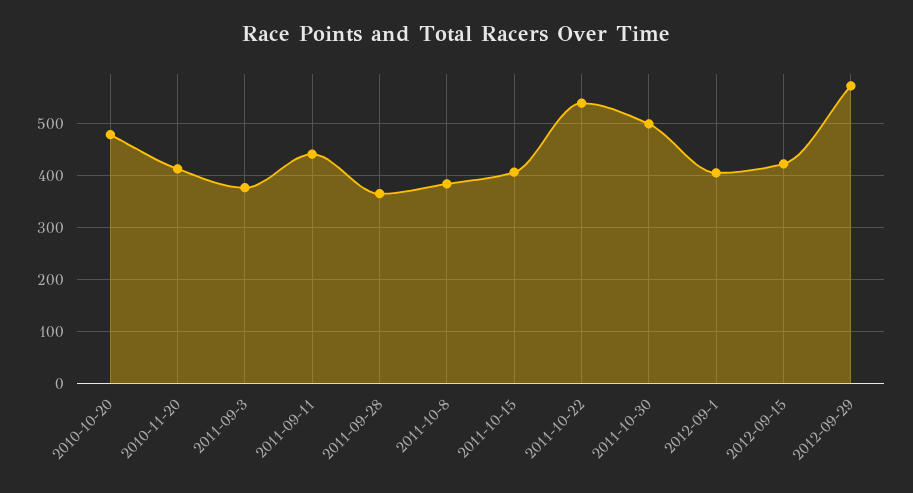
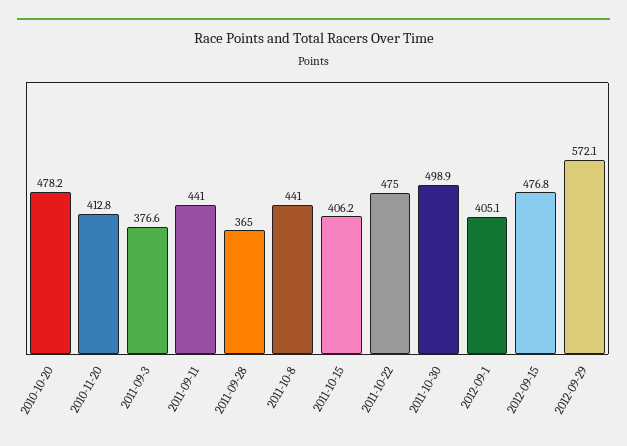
  {
    "2010-10-20": 478.2,
    "2010-11-20": 412.8,
    "2011-09-3": 376.6,
    "2011-09-11": 441,
    "2011-09-28": 365,
-   "2011-10-8": 380,
+   "2011-10-8": 441,
    "2011-10-15": 406.2,
-   "2011-10-22": 540,
+   "2011-10-22": 475,
    "2011-10-30": 498.9,
    "2012-09-1": 405.1,
-   "2012-09-15": 420,
+   "2012-09-15": 476.8,
    "2012-09-29": 572.1
  }

